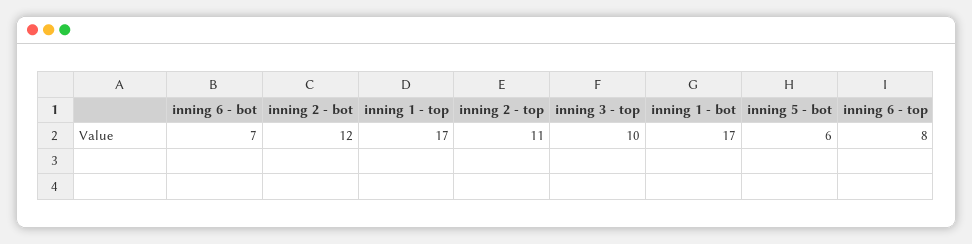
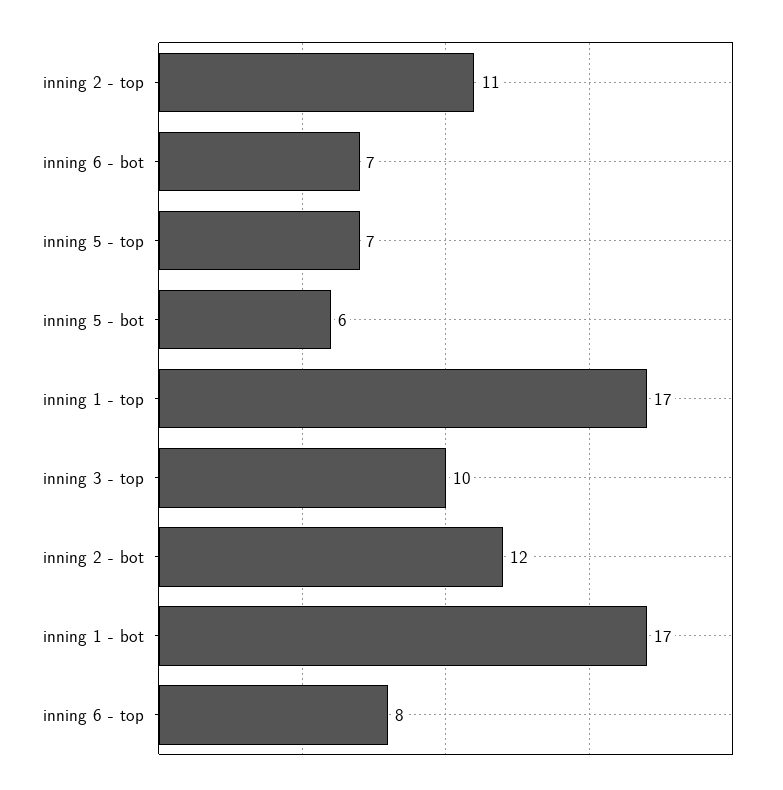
  {
    "inning 6 - bot": 7,
    "inning 2 - bot": 12,
    "inning 1 - top": 17,
    "inning 2 - top": 11,
    "inning 3 - top": 10,
    "inning 1 - bot": 17,
    "inning 5 - bot": 6,
-   "inning 6 - top": 8
+   "inning 6 - top": 8,
+   "inning 5 - top": 7
  }

